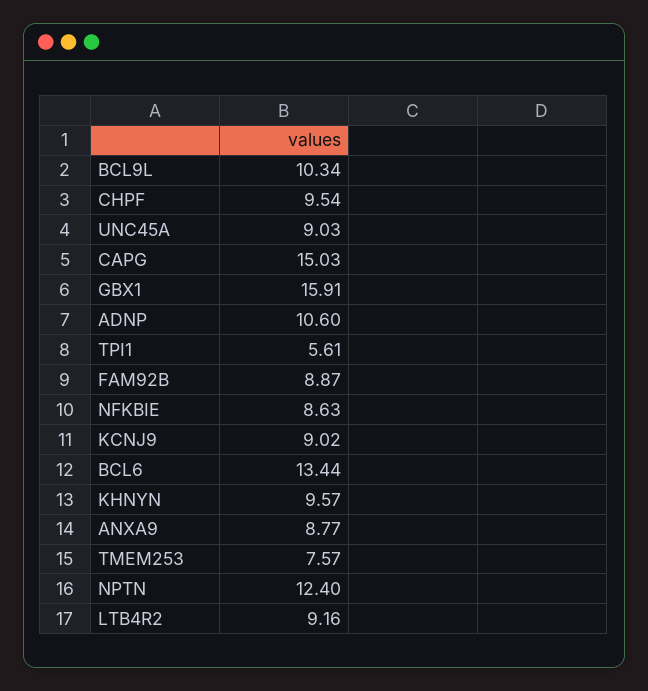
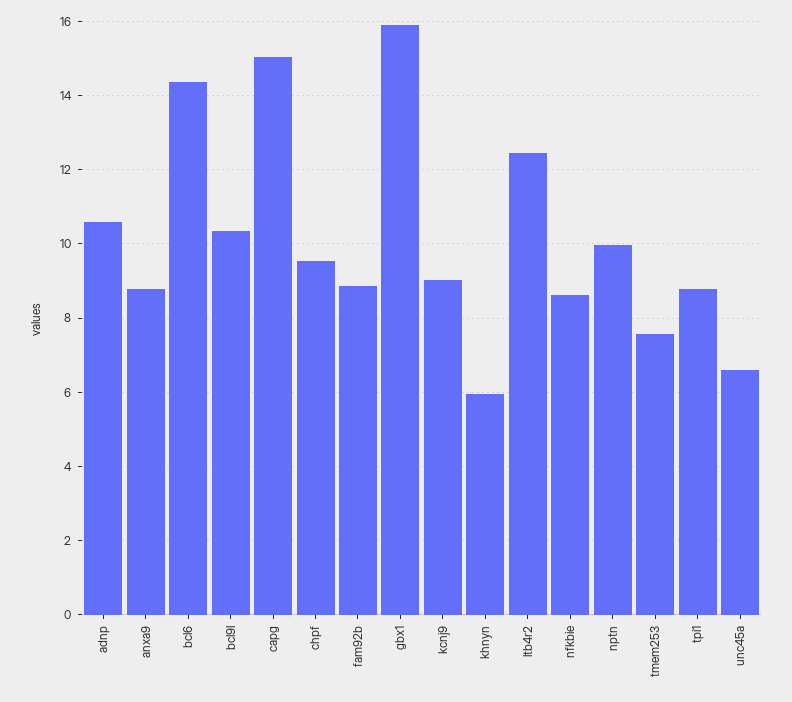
  {
    "BCL9L": 10.34,
    "CHPF": 9.54,
-   "UNC45A": 9.03,
+   "UNC45A": 6.6,
    "CAPG": 15.03,
    "GBX1": 15.91,
    "ADNP": 10.6,
-   "TPI1": 5.61,
+   "TPI1": 8.8,
    "FAM92B": 8.87,
    "NFKBIE": 8.63,
    "KCNJ9": 9.02,
-   "BCL6": 13.44,
+   "BCL6": 14.4,
-   "KHNYN": 9.57,
+   "KHNYN": 6,
    "ANXA9": 8.77,
    "TMEM253": 7.57,
-   "NPTN": 12.4,
+   "NPTN": 10,
-   "LTB4R2": 9.16
+   "LTB4R2": 12.4
  }

